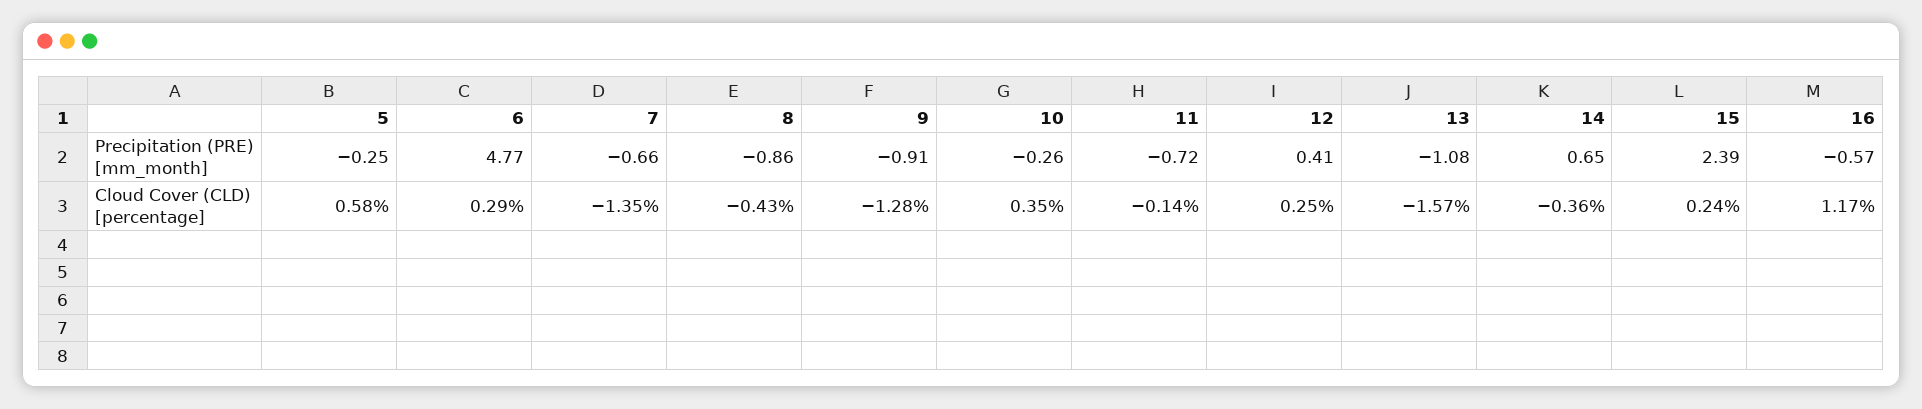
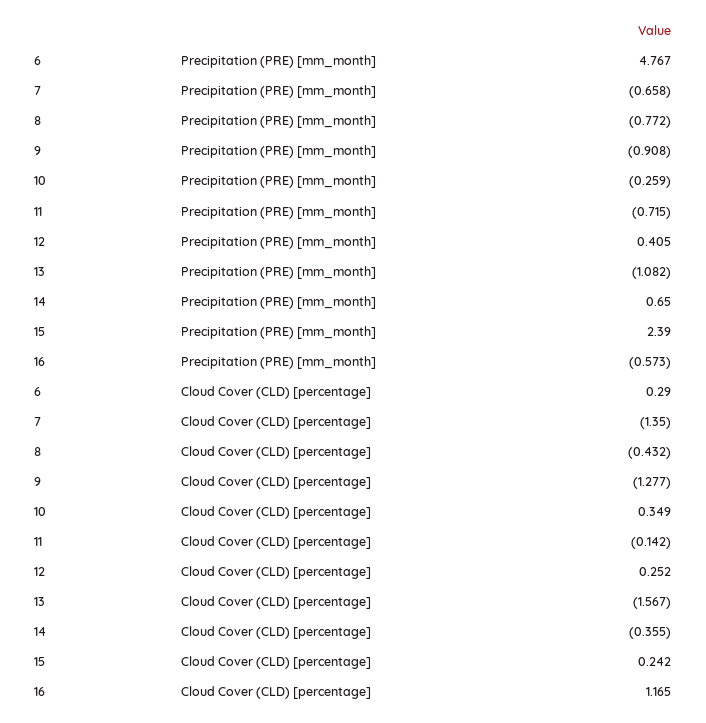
  {
-   "5": {
-     "Precipitation (PRE) [mm_month]": -0.25,
-     "Cloud Cover (CLD) [percentage]": 0.58
-   },
    "6": {
      "Precipitation (PRE) [mm_month]": 4.767,
      "Cloud Cover (CLD) [percentage]": 0.29
    },
    "7": {
      "Precipitation (PRE) [mm_month]": -0.658,
      "Cloud Cover (CLD) [percentage]": -1.35
    },
    "8": {
-     "Precipitation (PRE) [mm_month]": -0.86,
+     "Precipitation (PRE) [mm_month]": -0.772,
      "Cloud Cover (CLD) [percentage]": -0.432
    },
    "9": {
      "Precipitation (PRE) [mm_month]": -0.908,
      "Cloud Cover (CLD) [percentage]": -1.277
    },
    "10": {
      "Precipitation (PRE) [mm_month]": -0.259,
      "Cloud Cover (CLD) [percentage]": 0.349
    },
    "11": {
      "Precipitation (PRE) [mm_month]": -0.715,
      "Cloud Cover (CLD) [percentage]": -0.142
    },
    "12": {
      "Precipitation (PRE) [mm_month]": 0.405,
      "Cloud Cover (CLD) [percentage]": 0.252
    },
    "13": {
      "Precipitation (PRE) [mm_month]": -1.082,
      "Cloud Cover (CLD) [percentage]": -1.567
    },
    "14": {
      "Precipitation (PRE) [mm_month]": 0.65,
      "Cloud Cover (CLD) [percentage]": -0.355
    },
    "15": {
      "Precipitation (PRE) [mm_month]": 2.39,
      "Cloud Cover (CLD) [percentage]": 0.242
    },
    "16": {
      "Precipitation (PRE) [mm_month]": -0.573,
      "Cloud Cover (CLD) [percentage]": 1.165
    }
  }

